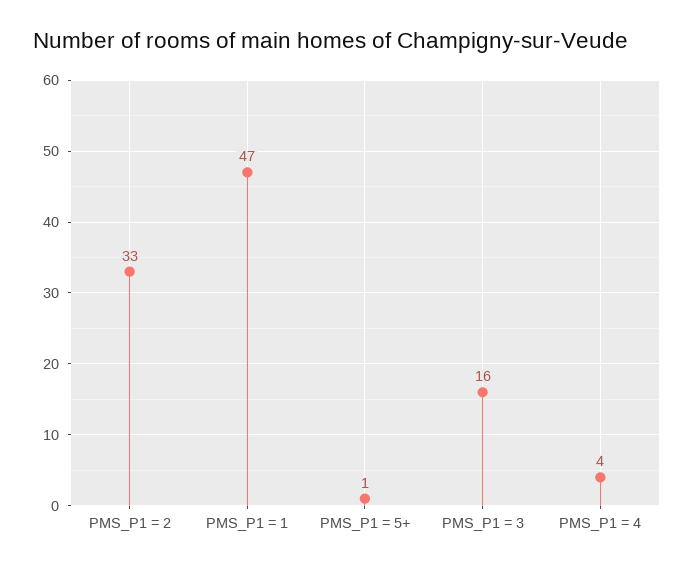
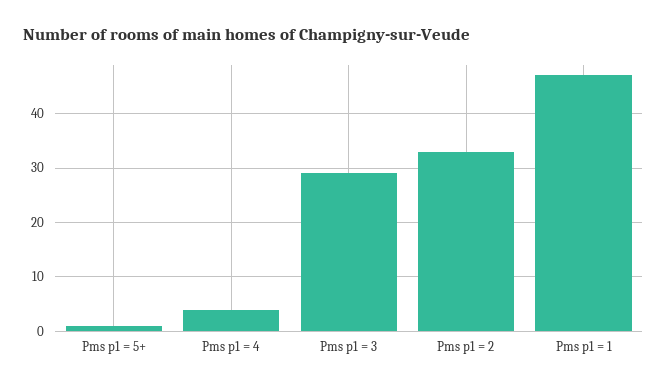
  {
    "PMS_P1 = 2": 33,
    "PMS_P1 = 1": 47,
    "PMS_P1 = 5+": 1,
-   "PMS_P1 = 3": 16,
+   "PMS_P1 = 3": 30,
    "PMS_P1 = 4": 4
  }

